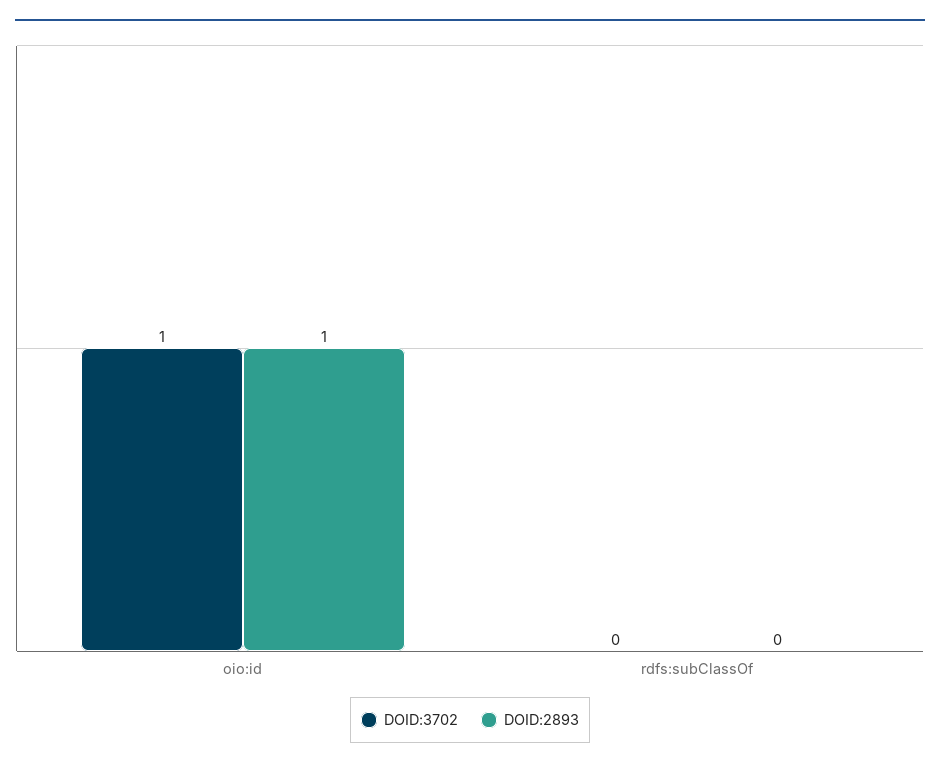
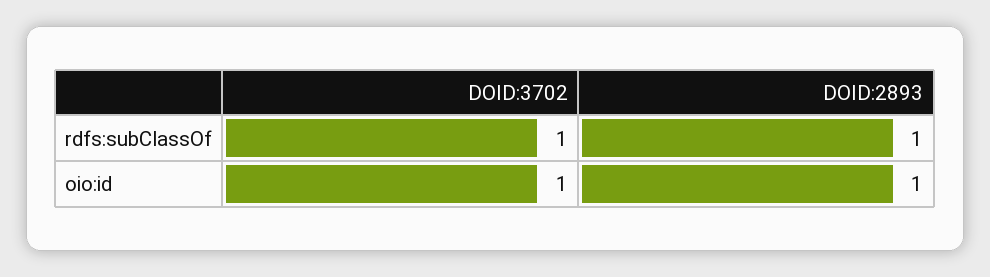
  {
    "DOID:3702": {
      "oio:id": 1,
-     "rdfs:subClassOf": 0
+     "rdfs:subClassOf": 1
    },
    "DOID:2893": {
      "oio:id": 1,
-     "rdfs:subClassOf": 0
+     "rdfs:subClassOf": 1
    }
  }

